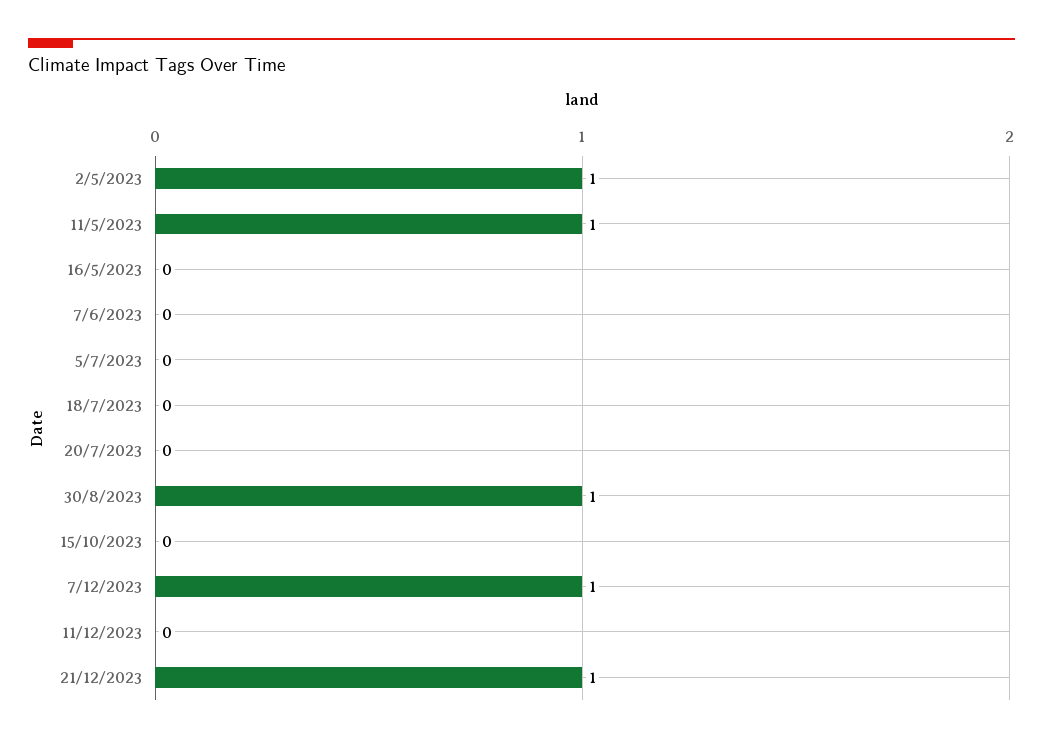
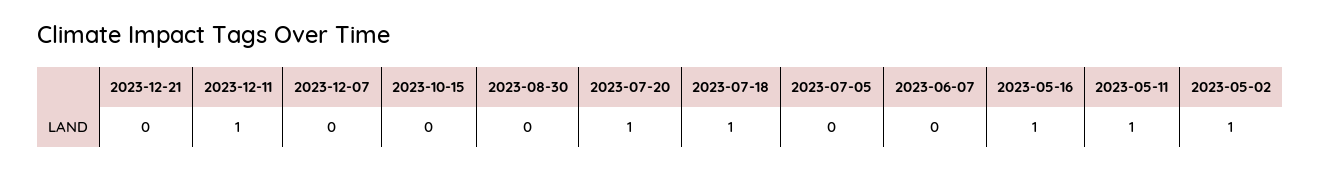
  {
    "2/5/2023": 1,
    "11/5/2023": 1,
-   "16/5/2023": 0,
+   "16/5/2023": 1,
    "7/6/2023": 0,
    "5/7/2023": 0,
-   "18/7/2023": 0,
+   "18/7/2023": 1,
-   "20/7/2023": 0,
+   "20/7/2023": 1,
-   "30/8/2023": 1,
+   "30/8/2023": 0,
    "15/10/2023": 0,
-   "7/12/2023": 1,
+   "7/12/2023": 0,
-   "11/12/2023": 0,
+   "11/12/2023": 1,
-   "21/12/2023": 1
+   "21/12/2023": 0
  }

